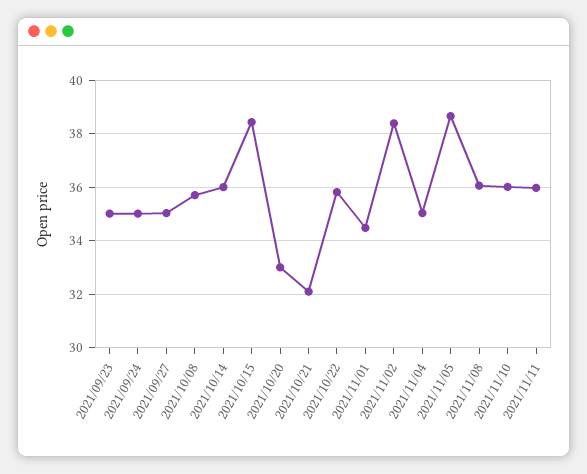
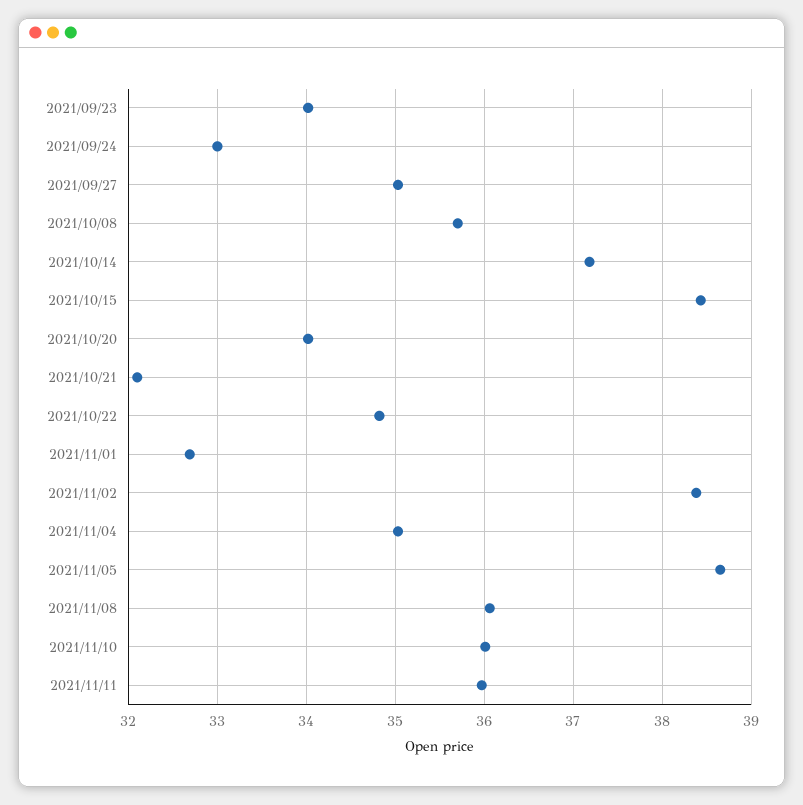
  {
-   "2021/09/23": 35,
+   "2021/09/23": 34,
-   "2021/09/24": 35,
+   "2021/09/24": 33,
    "2021/09/27": 35,
    "2021/10/08": 35.7,
-   "2021/10/14": 36,
+   "2021/10/14": 37.2,
    "2021/10/15": 38.4,
-   "2021/10/20": 33,
+   "2021/10/20": 34,
    "2021/10/21": 32.1,
-   "2021/10/22": 35.75,
+   "2021/10/22": 34.8,
-   "2021/11/01": 34.5,
+   "2021/11/01": 32.7,
    "2021/11/02": 38.4,
    "2021/11/04": 35,
    "2021/11/05": 38.7,
    "2021/11/08": 36.1,
    "2021/11/10": 36,
    "2021/11/11": 36
  }

